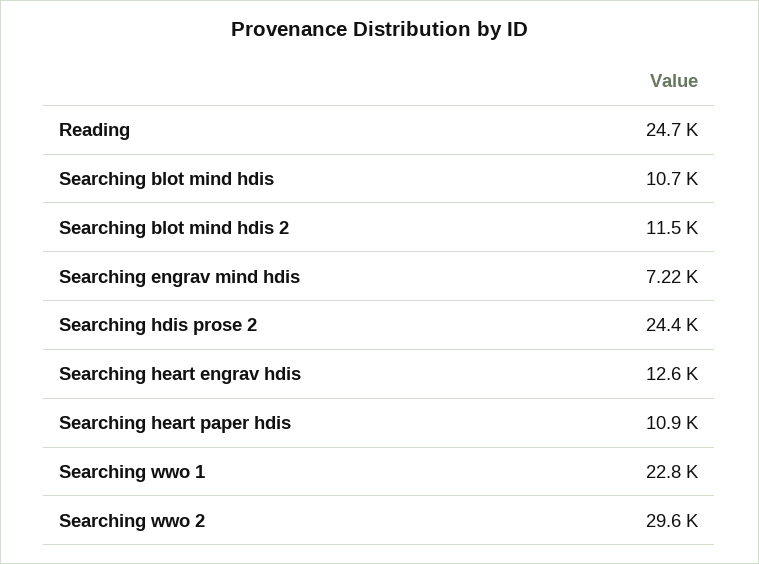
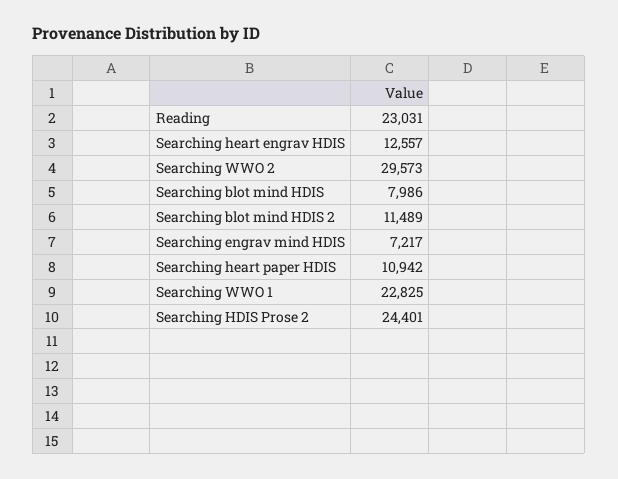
  {
-   "Reading": 24700,
+   "Reading": 23031,
-   "Searching blot mind hdis": 10700,
+   "Searching blot mind hdis": 7986,
    "Searching blot mind hdis 2": 11489,
    "Searching engrav mind hdis": 7217,
    "Searching hdis prose 2": 24401,
    "Searching heart engrav hdis": 12557,
    "Searching heart paper hdis": 10942,
    "Searching wwo 1": 22825,
    "Searching wwo 2": 29573
  }

